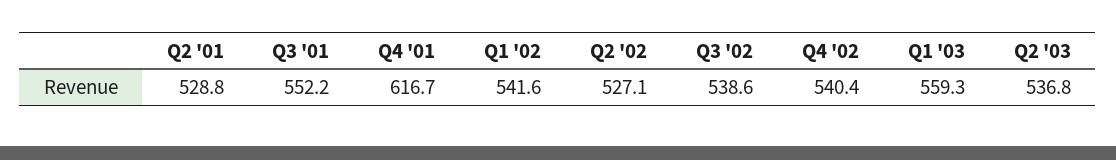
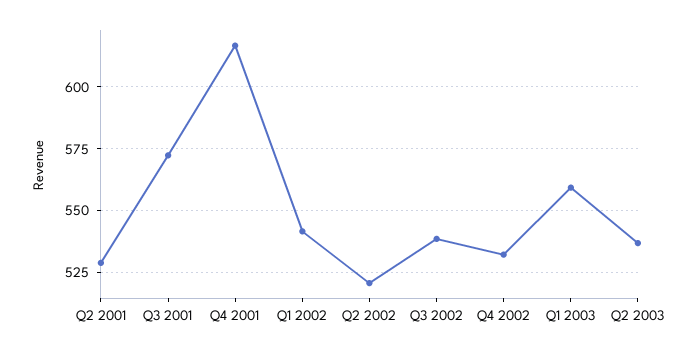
  {
    "Q2 '01": 528.8,
-   "Q3 '01": 552.2,
+   "Q3 '01": 572.5,
    "Q4 '01": 616.7,
    "Q1 '02": 541.6,
-   "Q2 '02": 527.1,
+   "Q2 '02": 520,
    "Q3 '02": 538.6,
-   "Q4 '02": 540.4,
+   "Q4 '02": 532.5,
    "Q1 '03": 559.3,
    "Q2 '03": 536.8
  }

